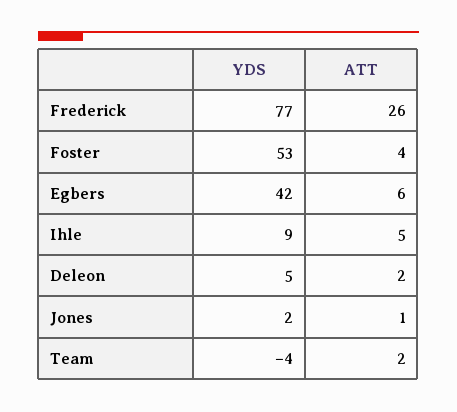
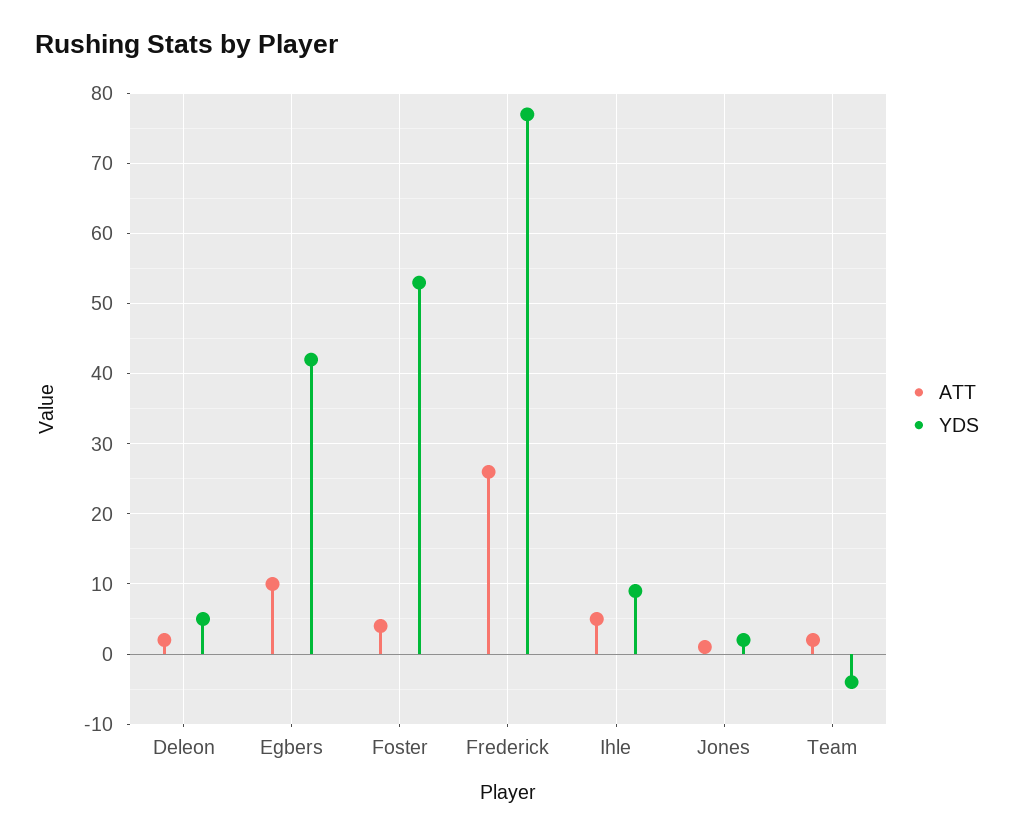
  {
    "YDS": {
      "Frederick": 77,
      "Foster": 53,
      "Egbers": 42,
      "Ihle": 9,
      "Deleon": 5,
      "Jones": 2,
      "Team": -4
    },
    "ATT": {
      "Frederick": 26,
      "Foster": 4,
-     "Egbers": 6,
+     "Egbers": 10,
      "Ihle": 5,
      "Deleon": 2,
      "Jones": 1,
      "Team": 2
    }
  }

